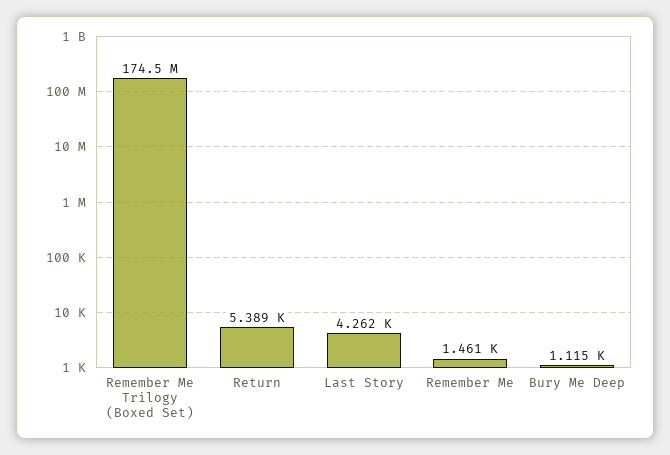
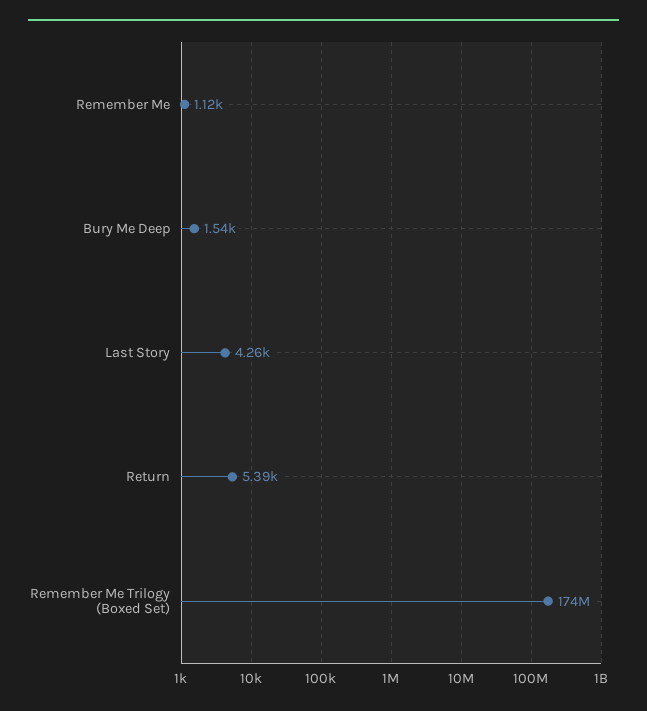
  {
    "Remember Me Trilogy (Boxed Set)": 174500000,
    "Return": 5389,
    "Last Story": 4262,
-   "Remember Me": 1461,
+   "Remember Me": 1120,
-   "Bury Me Deep": 1115
+   "Bury Me Deep": 1540
  }

